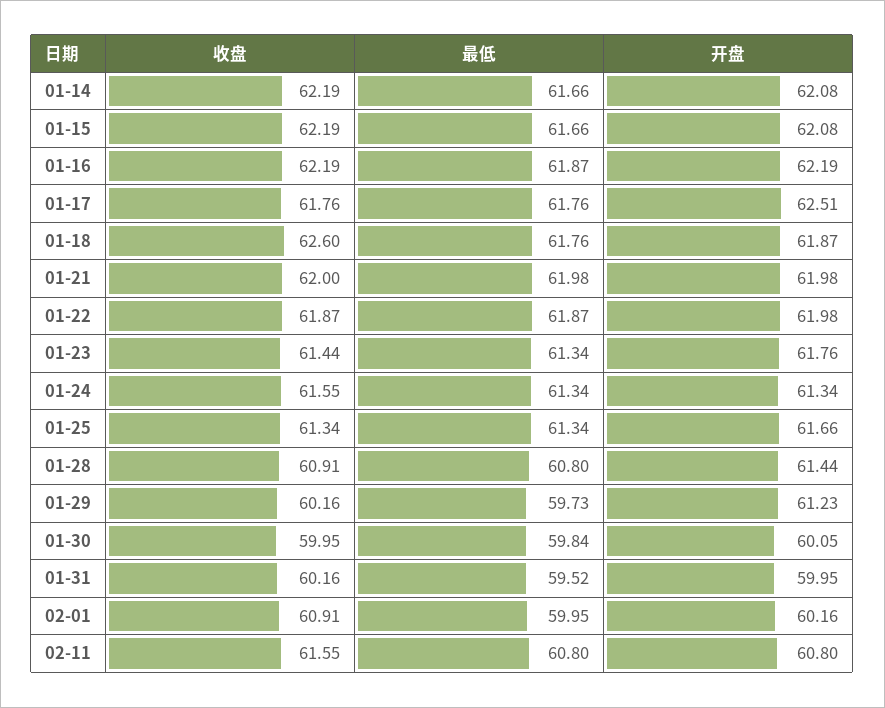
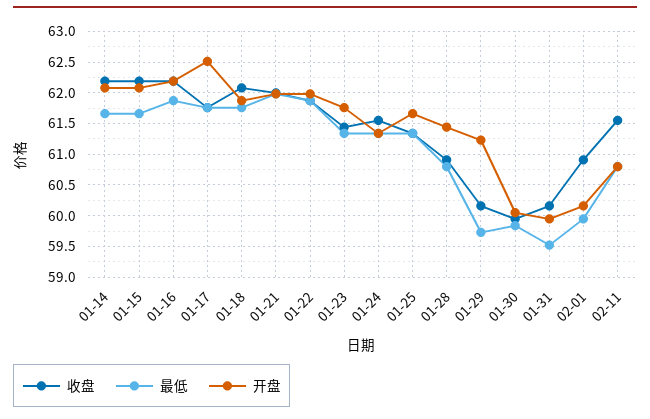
  {
    "收盘": {
      "01-14": 62.19,
      "01-15": 62.19,
      "01-16": 62.19,
      "01-17": 61.76,
-     "01-18": 62.6,
+     "01-18": 62.1,
      "01-21": 62,
      "01-22": 61.87,
      "01-23": 61.44,
      "01-24": 61.55,
      "01-25": 61.34,
      "01-28": 60.91,
      "01-29": 60.16,
      "01-30": 59.95,
      "01-31": 60.16,
      "02-01": 60.91,
      "02-11": 61.55
    },
    "最低": {
      "01-14": 61.66,
      "01-15": 61.66,
      "01-16": 61.87,
      "01-17": 61.76,
      "01-18": 61.76,
      "01-21": 61.98,
      "01-22": 61.87,
      "01-23": 61.34,
      "01-24": 61.34,
      "01-25": 61.34,
      "01-28": 60.8,
      "01-29": 59.73,
      "01-30": 59.84,
      "01-31": 59.52,
      "02-01": 59.95,
      "02-11": 60.8
    },
    "开盘": {
      "01-14": 62.08,
      "01-15": 62.08,
      "01-16": 62.19,
      "01-17": 62.51,
      "01-18": 61.87,
      "01-21": 61.98,
      "01-22": 61.98,
      "01-23": 61.76,
      "01-24": 61.34,
      "01-25": 61.66,
      "01-28": 61.44,
      "01-29": 61.23,
      "01-30": 60.05,
      "01-31": 59.95,
      "02-01": 60.16,
      "02-11": 60.8
    }
  }

